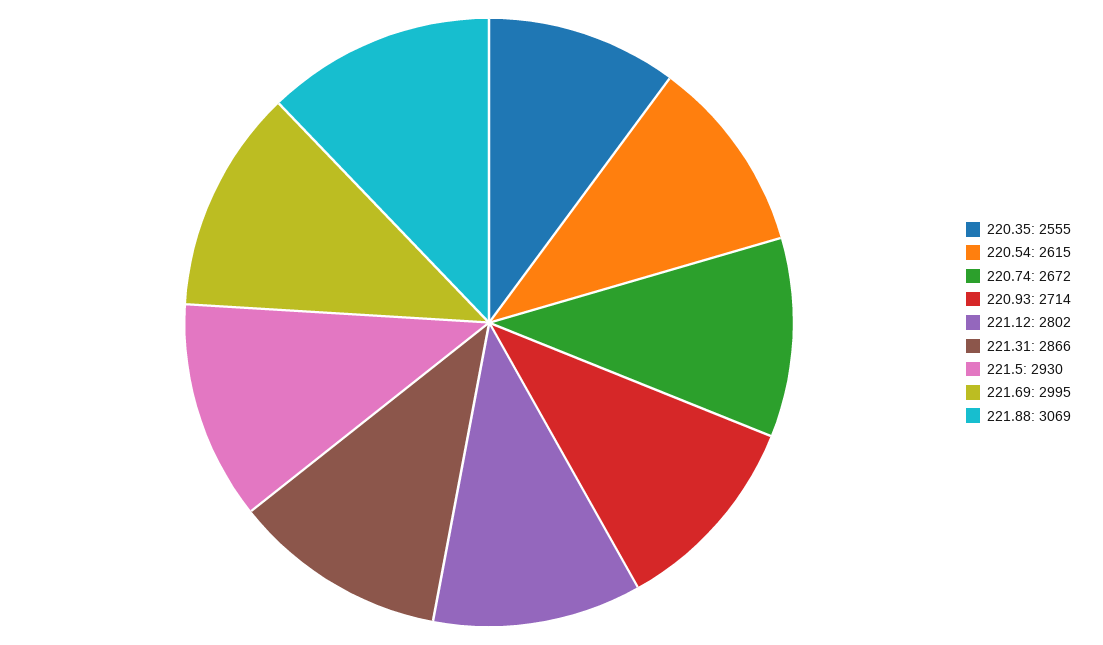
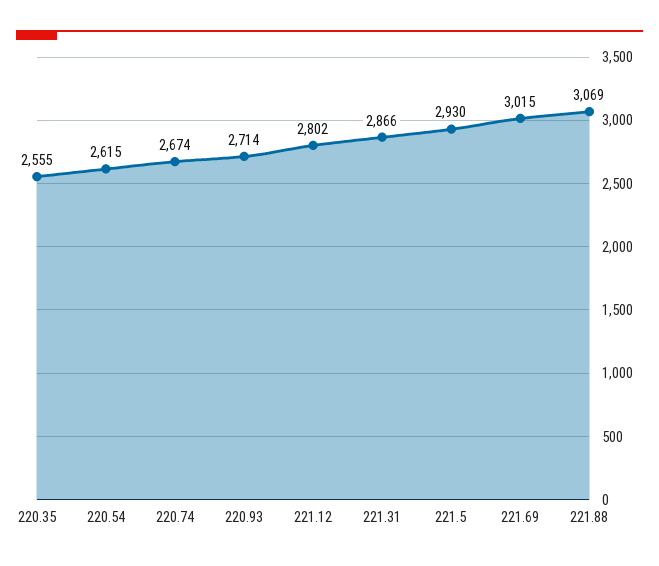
  {
    "220.35": 2555,
    "220.54": 2615,
-   "220.74": 2672,
+   "220.74": 2674,
    "220.93": 2714,
    "221.12": 2802,
    "221.31": 2866,
    "221.5": 2930,
-   "221.69": 2995,
+   "221.69": 3015,
    "221.88": 3069
  }

